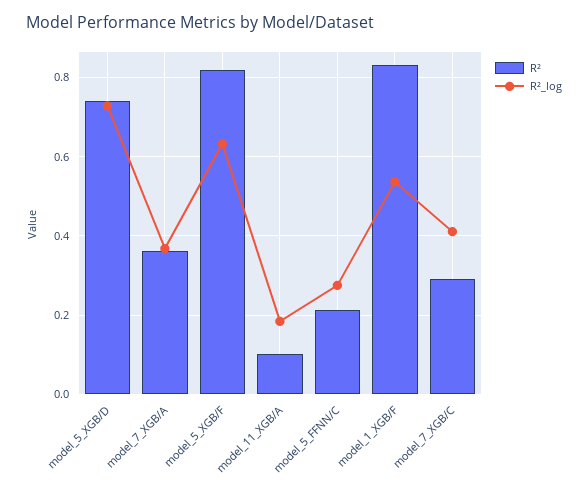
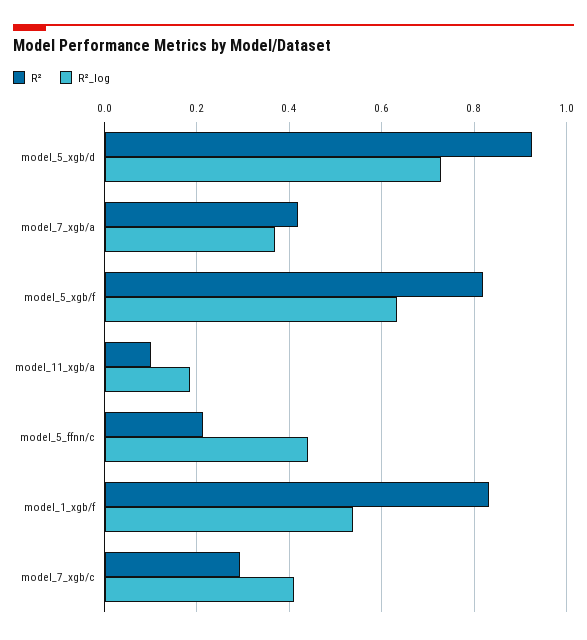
  {
    "R²": {
-     "model_5_XGB/D": 0.74,
+     "model_5_XGB/D": 0.92,
-     "model_7_XGB/A": 0.36,
+     "model_7_XGB/A": 0.42,
      "model_5_XGB/F": 0.82,
      "model_11_XGB/A": 0.1,
      "model_5_FFNN/C": 0.22,
      "model_1_XGB/F": 0.84,
      "model_7_XGB/C": 0.3
    },
    "R²_log": {
      "model_5_XGB/D": 0.72,
      "model_7_XGB/A": 0.36,
      "model_5_XGB/F": 0.64,
      "model_11_XGB/A": 0.18,
-     "model_5_FFNN/C": 0.28,
+     "model_5_FFNN/C": 0.44,
      "model_1_XGB/F": 0.54,
      "model_7_XGB/C": 0.42
    }
  }

